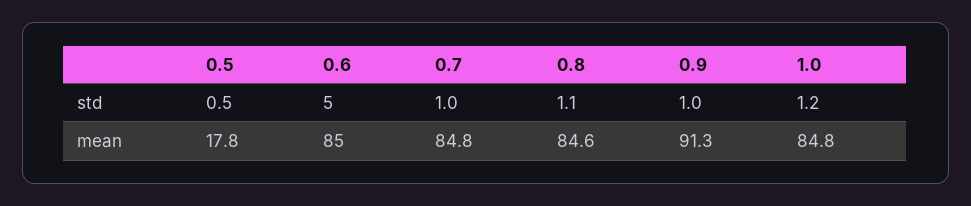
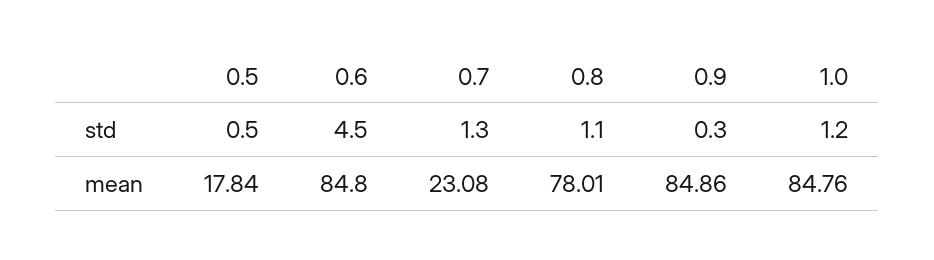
  {
    "0.5": {
      "std": 0.5,
      "mean": 17.84
    },
    "0.6": {
      "std": 4.5,
      "mean": 84.8
    },
    "0.7": {
-     "std": 1,
+     "std": 1.3,
-     "mean": 84.8
+     "mean": 23.08
    },
    "0.8": {
      "std": 1.1,
-     "mean": 84.6
+     "mean": 78.01
    },
    "0.9": {
-     "std": 1,
+     "std": 0.3,
-     "mean": 91.3
+     "mean": 84.86
    },
    "1.0": {
      "std": 1.2,
      "mean": 84.76
    }
  }

